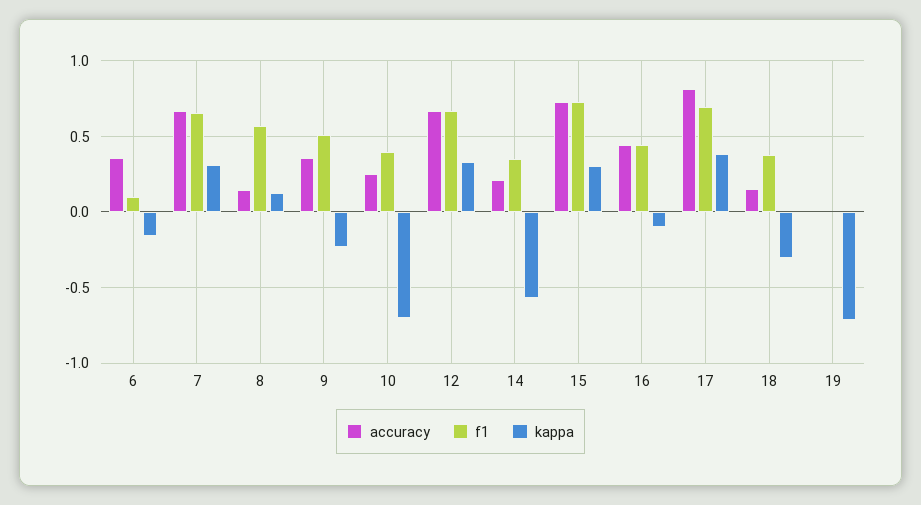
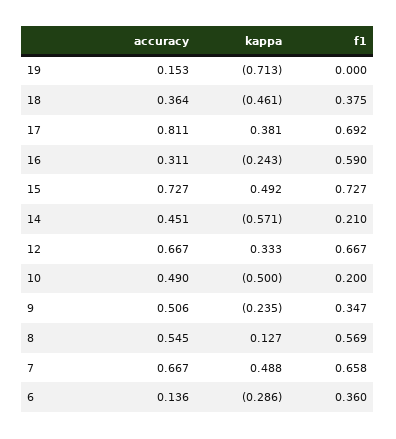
  {
    "accuracy": {
-     "6": 0.35,
+     "6": 0.136,
      "7": 0.667,
-     "8": 0.15,
+     "8": 0.545,
-     "9": 0.35,
+     "9": 0.506,
-     "10": 0.25,
+     "10": 0.49,
      "12": 0.667,
-     "14": 0.2,
+     "14": 0.451,
      "15": 0.727,
-     "16": 0.45,
+     "16": 0.311,
      "17": 0.811,
-     "18": 0.15,
+     "18": 0.364,
-     "19": 0
+     "19": 0.153
    },
    "f1": {
-     "6": 0.1,
+     "6": 0.36,
      "7": 0.658,
      "8": 0.569,
-     "9": 0.5,
+     "9": 0.347,
-     "10": 0.4,
+     "10": 0.2,
      "12": 0.667,
-     "14": 0.35,
+     "14": 0.21,
      "15": 0.727,
-     "16": 0.45,
+     "16": 0.59,
      "17": 0.692,
      "18": 0.375,
      "19": 0
    },
    "kappa": {
-     "6": -0.15,
+     "6": -0.286,
-     "7": 0.3,
+     "7": 0.488,
      "8": 0.127,
      "9": -0.235,
-     "10": -0.7,
+     "10": -0.5,
      "12": 0.333,
      "14": -0.571,
-     "15": 0.3,
+     "15": 0.492,
-     "16": -0.1,
+     "16": -0.243,
      "17": 0.381,
-     "18": -0.3,
+     "18": -0.461,
      "19": -0.713
    }
  }

